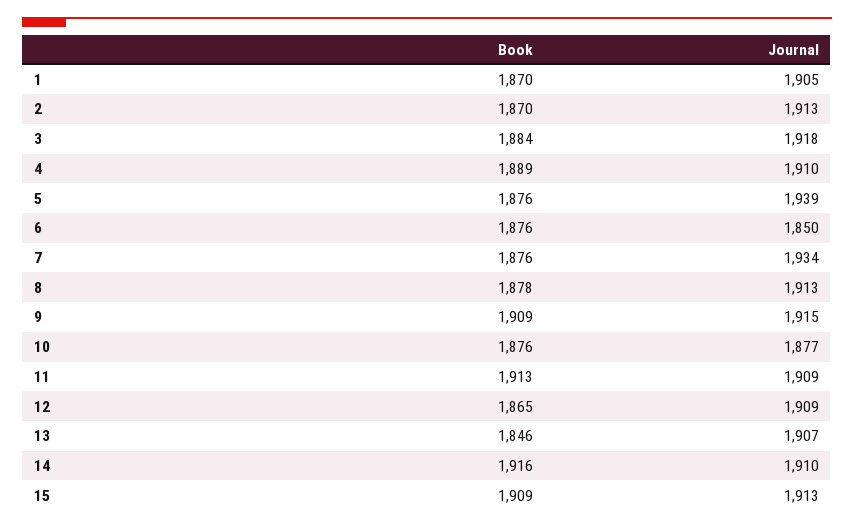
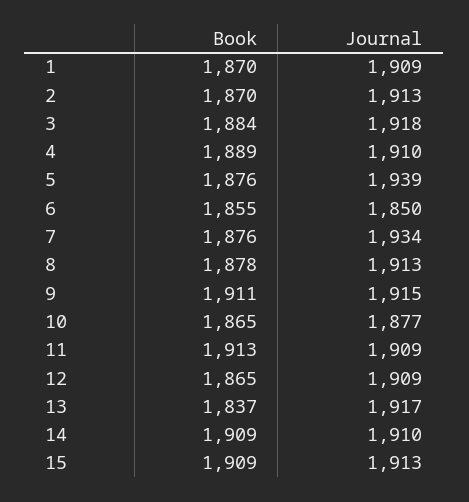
  {
    "Book": {
      "1": 1870,
      "2": 1870,
      "3": 1884,
      "4": 1889,
      "5": 1876,
-     "6": 1876,
+     "6": 1855,
      "7": 1876,
      "8": 1878,
-     "9": 1909,
+     "9": 1911,
-     "10": 1876,
+     "10": 1865,
      "11": 1913,
      "12": 1865,
-     "13": 1846,
+     "13": 1837,
-     "14": 1916,
+     "14": 1909,
      "15": 1909
    },
    "Journal": {
-     "1": 1905,
+     "1": 1909,
      "2": 1913,
      "3": 1918,
      "4": 1910,
      "5": 1939,
      "6": 1850,
      "7": 1934,
      "8": 1913,
      "9": 1915,
      "10": 1877,
      "11": 1909,
      "12": 1909,
-     "13": 1907,
+     "13": 1917,
      "14": 1910,
      "15": 1913
    }
  }

